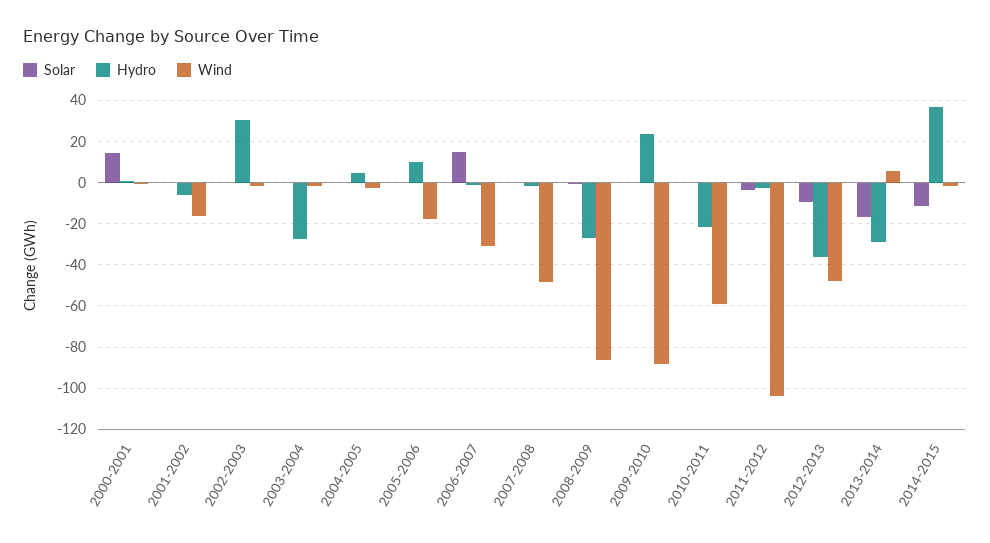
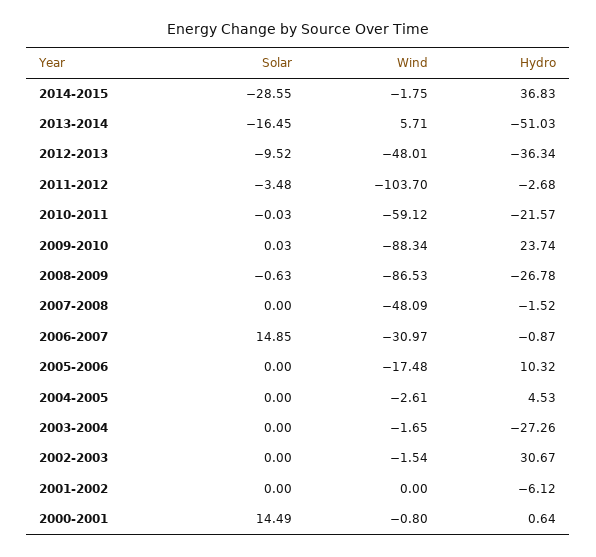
  {
    "Solar": {
      "2000-2001": 14.49,
      "2001-2002": 0,
      "2002-2003": 0,
      "2003-2004": 0,
      "2004-2005": 0,
      "2005-2006": 0,
      "2006-2007": 14.85,
      "2007-2008": 0,
      "2008-2009": -0.63,
      "2009-2010": 0.03,
      "2010-2011": -0.03,
      "2011-2012": -3.48,
      "2012-2013": -9.52,
      "2013-2014": -16.45,
-     "2014-2015": -10
+     "2014-2015": -28.55
    },
    "Hydro": {
      "2000-2001": 0.64,
      "2001-2002": -6.12,
      "2002-2003": 30.67,
      "2003-2004": -27.26,
      "2004-2005": 4.53,
      "2005-2006": 10.32,
      "2006-2007": -0.87,
      "2007-2008": -1.52,
      "2008-2009": -26.78,
      "2009-2010": 23.74,
      "2010-2011": -21.57,
      "2011-2012": -2.68,
      "2012-2013": -36.34,
-     "2013-2014": -30,
+     "2013-2014": -51.03,
      "2014-2015": 36.83
    },
    "Wind": {
      "2000-2001": -0.8,
-     "2001-2002": -15,
+     "2001-2002": 0,
      "2002-2003": -1.54,
      "2003-2004": -1.65,
      "2004-2005": -2.61,
      "2005-2006": -17.48,
      "2006-2007": -30.97,
      "2007-2008": -48.09,
      "2008-2009": -86.53,
      "2009-2010": -88.34,
      "2010-2011": -59.12,
      "2011-2012": -103.7,
      "2012-2013": -48.01,
      "2013-2014": 5.71,
      "2014-2015": -1.75
    }
  }

